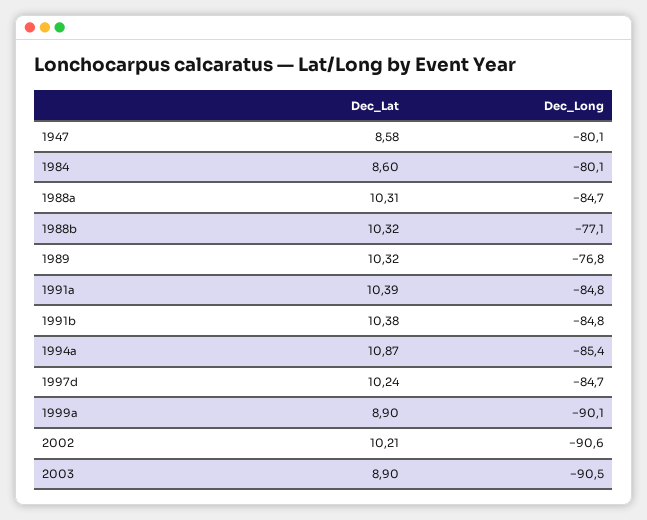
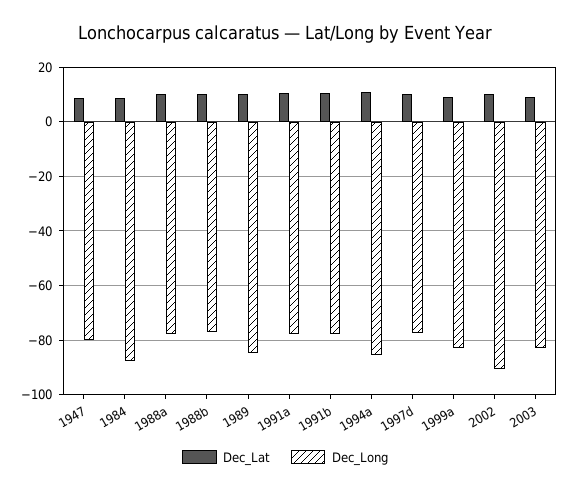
  {
    "Dec_Lat": {
      "1947": 8.58,
      "1984": 8.6,
      "1988a": 10.31,
      "1988b": 10.32,
      "1989": 10.32,
      "1991a": 10.39,
      "1991b": 10.38,
      "1994a": 10.87,
      "1997d": 10.24,
      "1999a": 8.9,
      "2002": 10.21,
      "2003": 8.9
    },
    "Dec_Long": {
      "1947": -80.1,
-     "1984": -80.1,
+     "1984": -87.5,
-     "1988a": -84.7,
+     "1988a": -77.5,
      "1988b": -77.1,
-     "1989": -76.8,
+     "1989": -85,
-     "1991a": -84.8,
+     "1991a": -77.5,
-     "1991b": -84.8,
+     "1991b": -77.5,
      "1994a": -85.4,
-     "1997d": -84.7,
+     "1997d": -77.5,
-     "1999a": -90.1,
+     "1999a": -82.5,
      "2002": -90.6,
-     "2003": -90.5
+     "2003": -82.5
    }
  }

